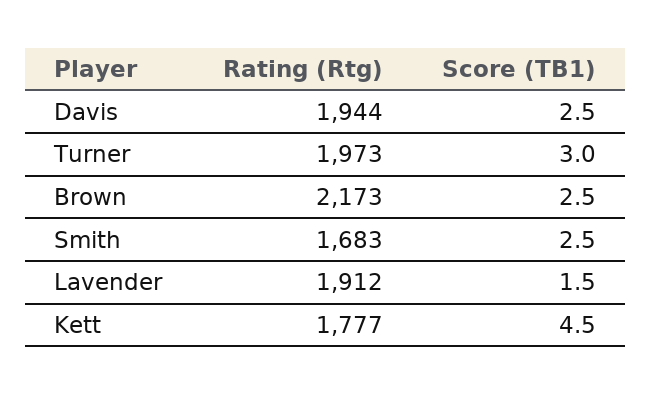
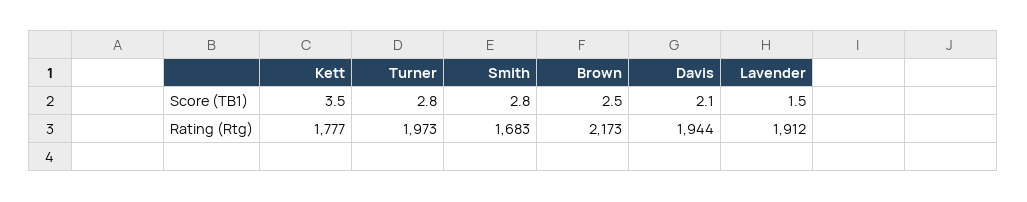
  {
    "Rating (Rtg)": {
      "Davis": 1944,
      "Turner": 1973,
      "Brown": 2173,
      "Smith": 1683,
      "Lavender": 1912,
      "Kett": 1777
    },
    "Score (TB1)": {
-     "Davis": 2.5,
+     "Davis": 2.1,
-     "Turner": 3,
+     "Turner": 2.8,
      "Brown": 2.5,
-     "Smith": 2.5,
+     "Smith": 2.8,
      "Lavender": 1.5,
-     "Kett": 4.5
+     "Kett": 3.5
    }
  }

